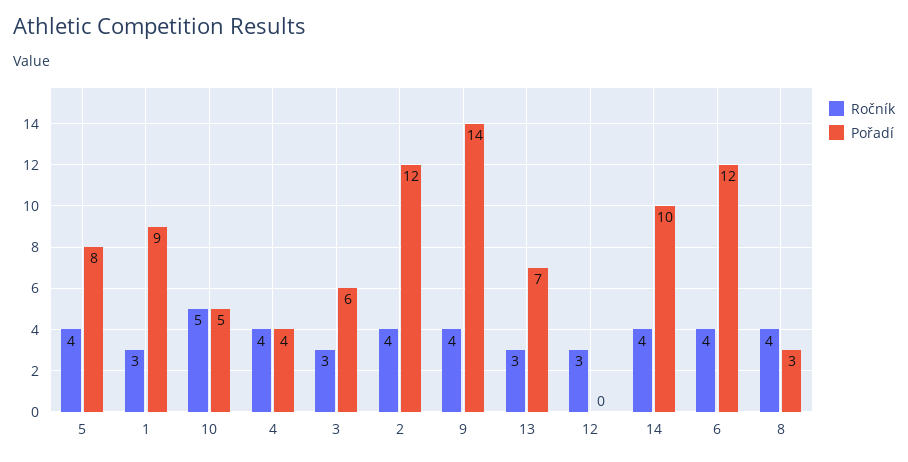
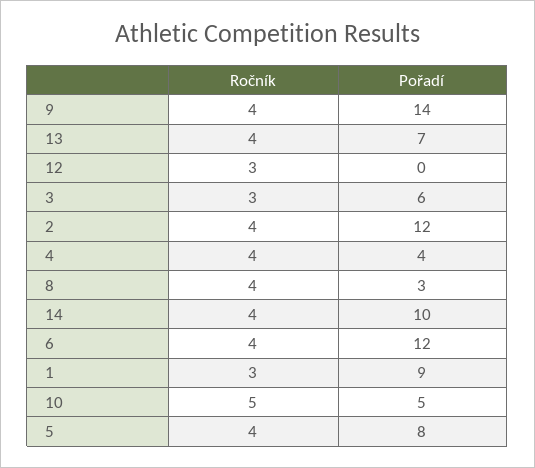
  {
    "Ročník": {
      "5": 4,
      "1": 3,
      "10": 5,
      "4": 4,
      "3": 3,
      "2": 4,
      "9": 4,
-     "13": 3,
+     "13": 4,
      "12": 3,
      "14": 4,
      "6": 4,
      "8": 4
    },
    "Pořadí": {
      "5": 8,
      "1": 9,
      "10": 5,
      "4": 4,
      "3": 6,
      "2": 12,
      "9": 14,
      "13": 7,
      "12": 0,
      "14": 10,
      "6": 12,
      "8": 3
    }
  }

